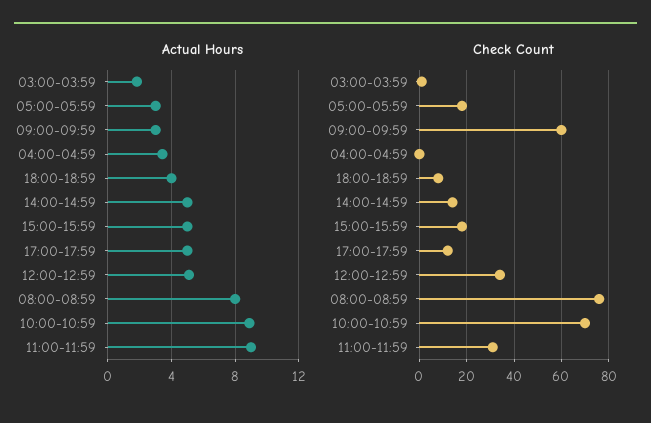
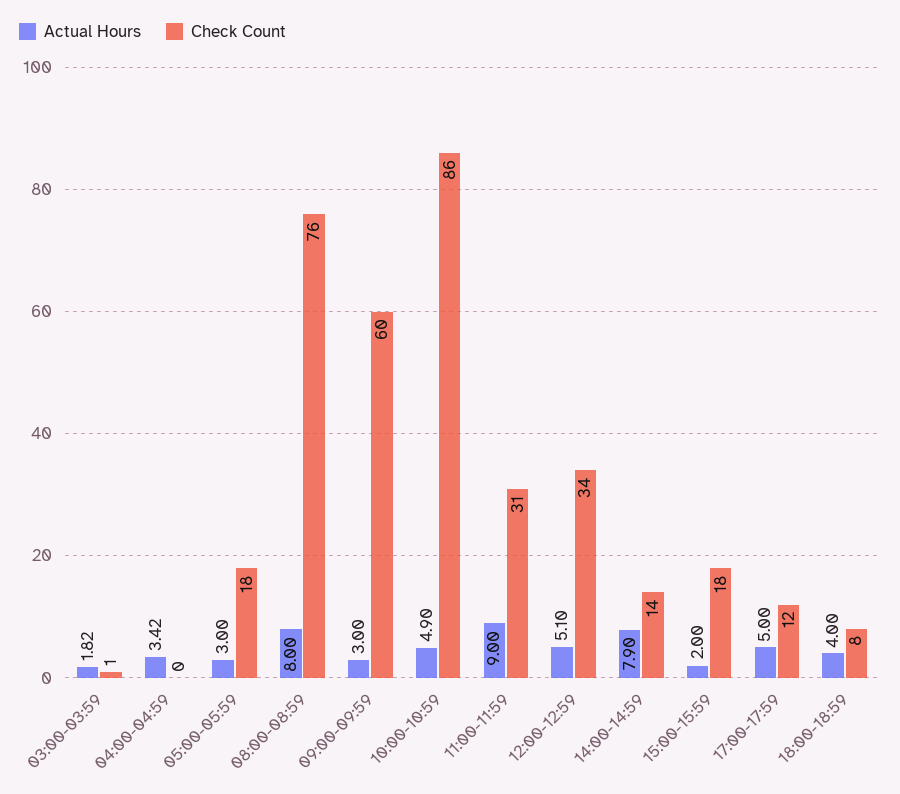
  {
    "Actual Hours": {
      "03:00-03:59": 1.82,
      "05:00-05:59": 3,
      "09:00-09:59": 3,
      "04:00-04:59": 3.42,
      "18:00-18:59": 4,
-     "14:00-14:59": 5,
+     "14:00-14:59": 7.9,
-     "15:00-15:59": 5,
+     "15:00-15:59": 2,
      "17:00-17:59": 5,
      "12:00-12:59": 5.1,
      "08:00-08:59": 8,
-     "10:00-10:59": 9,
+     "10:00-10:59": 4.9,
      "11:00-11:59": 9
    },
    "Check Count": {
      "03:00-03:59": 1,
      "05:00-05:59": 18,
      "09:00-09:59": 60,
      "04:00-04:59": 0,
      "18:00-18:59": 8,
      "14:00-14:59": 14,
      "15:00-15:59": 18,
      "17:00-17:59": 12,
      "12:00-12:59": 34,
      "08:00-08:59": 76,
-     "10:00-10:59": 70,
+     "10:00-10:59": 86,
      "11:00-11:59": 31
    }
  }

